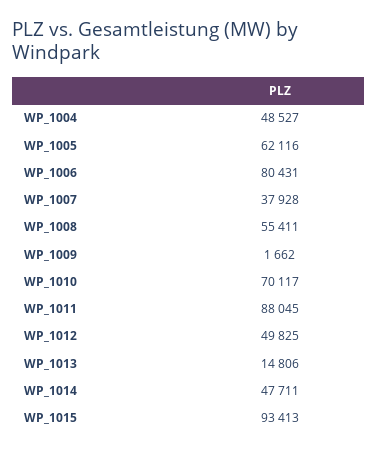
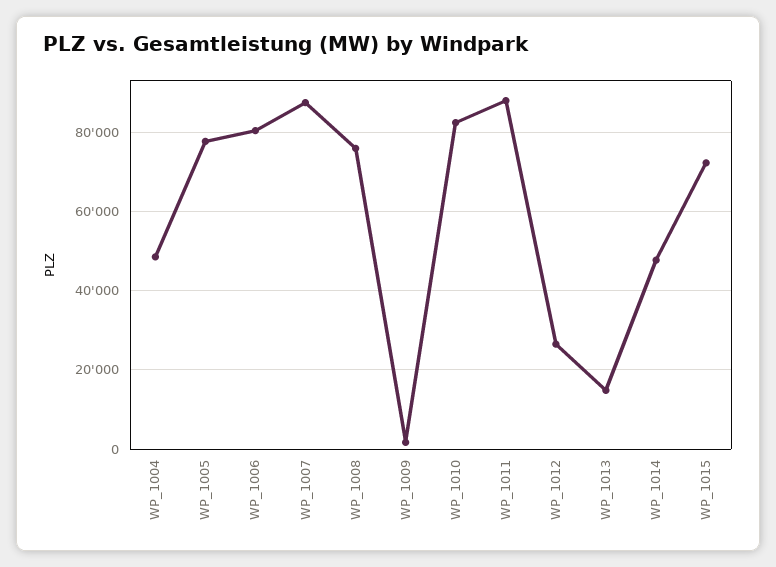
  {
    "WP_1004": 48527,
-   "WP_1005": 62116,
+   "WP_1005": 78000,
    "WP_1006": 80431,
-   "WP_1007": 37928,
+   "WP_1007": 88000,
-   "WP_1008": 55411,
+   "WP_1008": 76000,
    "WP_1009": 1662,
-   "WP_1010": 70117,
+   "WP_1010": 82000,
    "WP_1011": 88045,
-   "WP_1012": 49825,
+   "WP_1012": 26000,
    "WP_1013": 14806,
    "WP_1014": 47711,
-   "WP_1015": 93413
+   "WP_1015": 72000
  }

